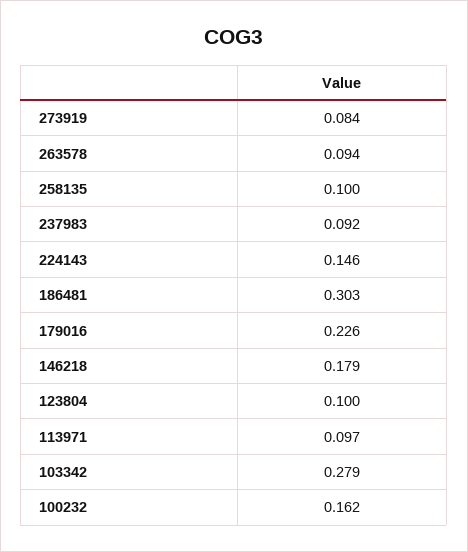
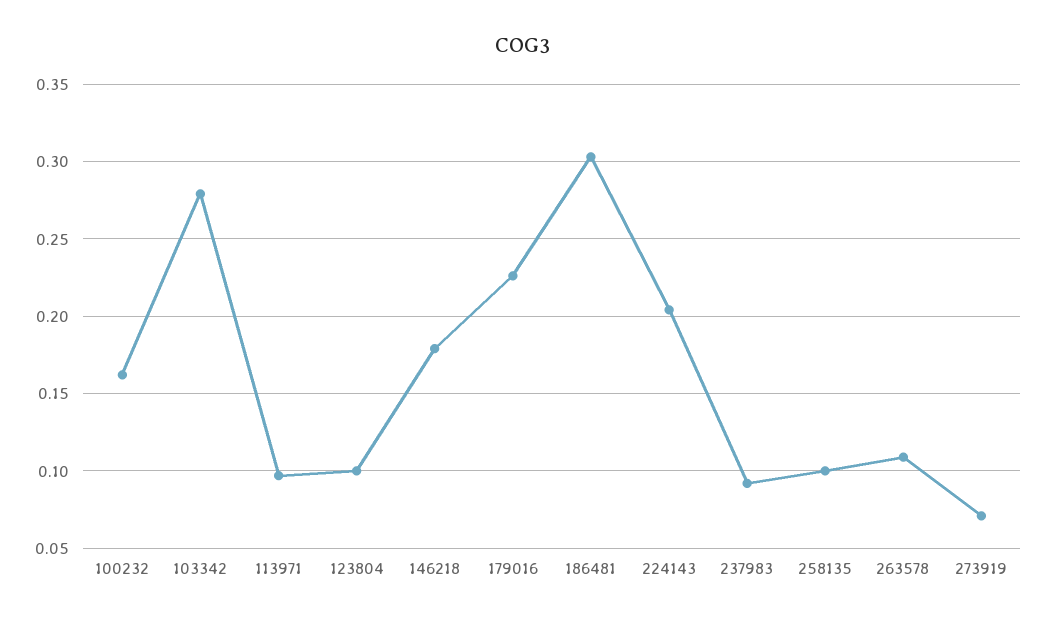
  {
-   "273919": 0.084,
+   "273919": 0.07,
-   "263578": 0.094,
+   "263578": 0.11,
    "258135": 0.1,
    "237983": 0.092,
-   "224143": 0.146,
+   "224143": 0.205,
    "186481": 0.303,
    "179016": 0.226,
    "146218": 0.179,
    "123804": 0.1,
    "113971": 0.097,
    "103342": 0.279,
    "100232": 0.162
  }

